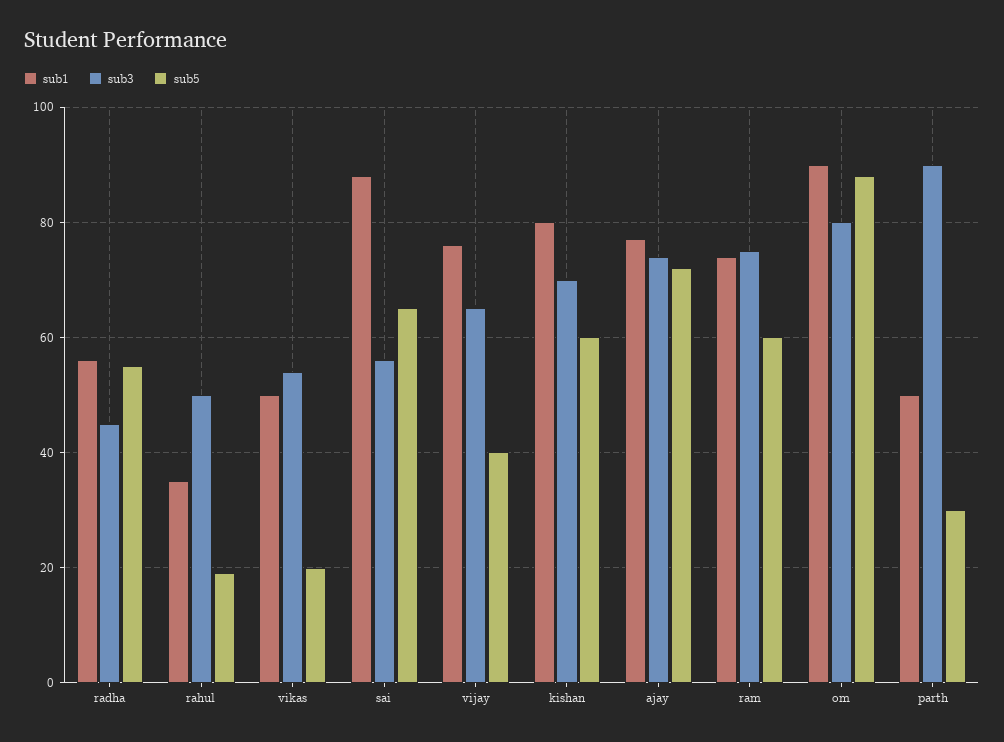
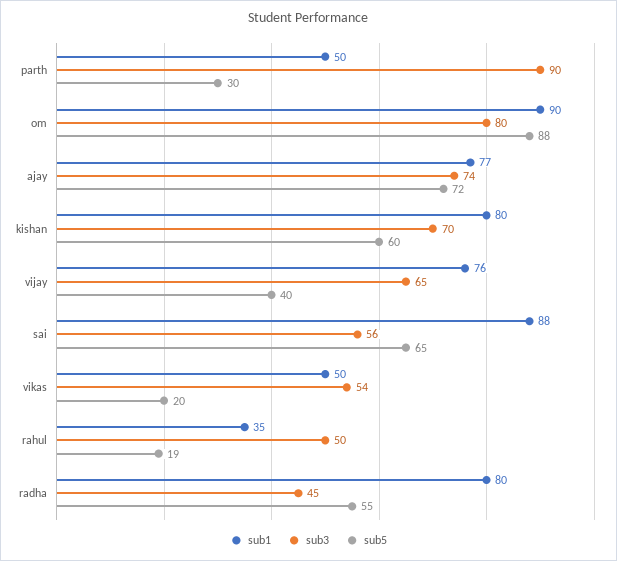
  {
    "sub1": {
-     "radha": 55,
+     "radha": 80,
      "rahul": 35,
      "vikas": 50,
      "sai": 88,
      "vijay": 76,
      "kishan": 80,
      "ajay": 77,
-     "ram": 75,
      "om": 90,
      "parth": 50
    },
    "sub3": {
      "radha": 45,
      "rahul": 50,
      "vikas": 54,
      "sai": 56,
      "vijay": 65,
      "kishan": 70,
      "ajay": 74,
-     "ram": 75,
      "om": 80,
      "parth": 90
    },
    "sub5": {
      "radha": 55,
      "rahul": 19,
      "vikas": 20,
      "sai": 65,
      "vijay": 40,
      "kishan": 60,
      "ajay": 72,
-     "ram": 60,
      "om": 88,
      "parth": 30
    }
  }

